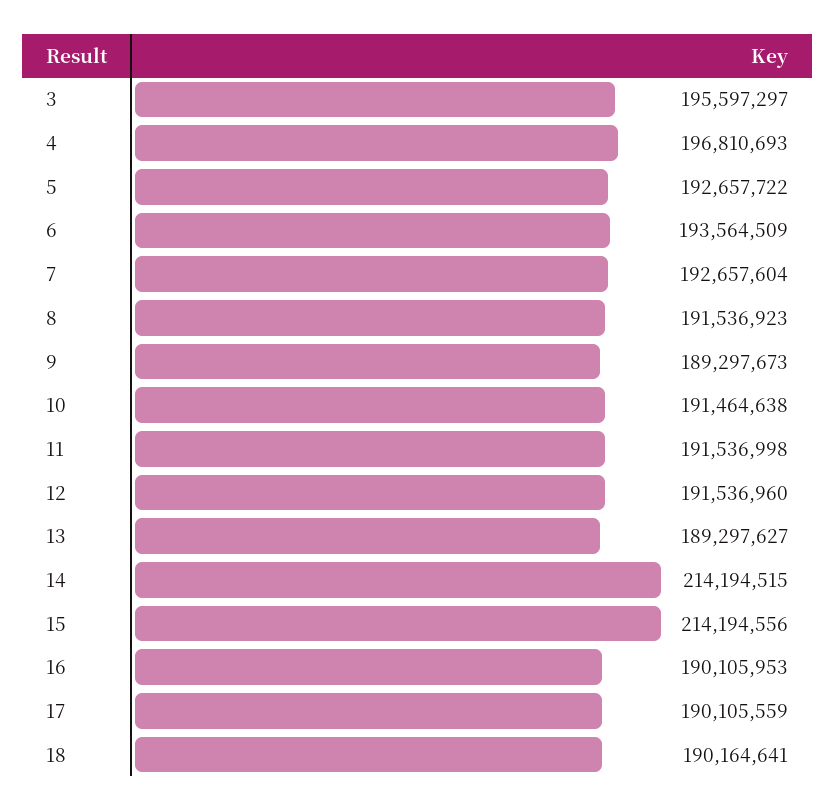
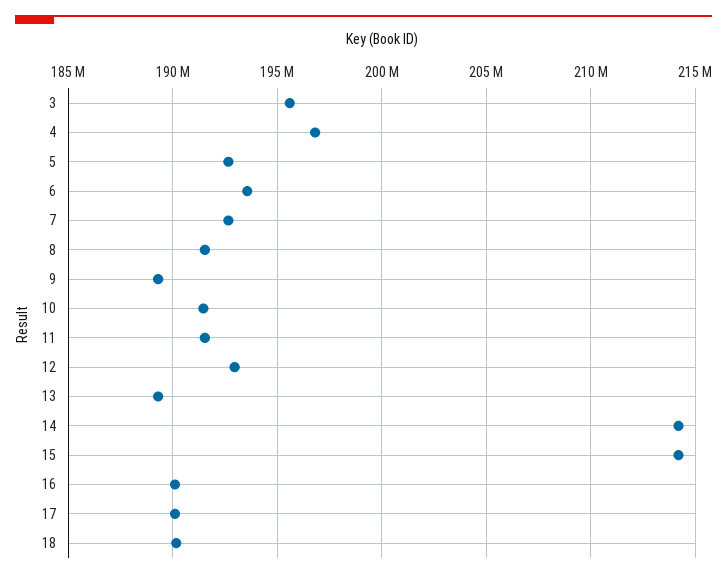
  {
    "3": 195597297,
    "4": 196810693,
    "5": 192657722,
    "6": 193564509,
    "7": 192657604,
    "8": 191536923,
    "9": 189297673,
    "10": 191464638,
    "11": 191536998,
-   "12": 191536960,
+   "12": 193000000,
    "13": 189297627,
    "14": 214194515,
    "15": 214194556,
    "16": 190105953,
    "17": 190105559,
    "18": 190164641
  }

